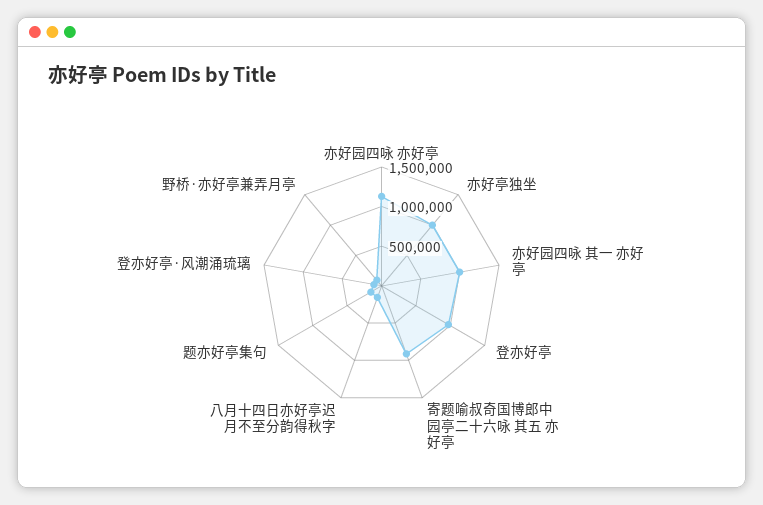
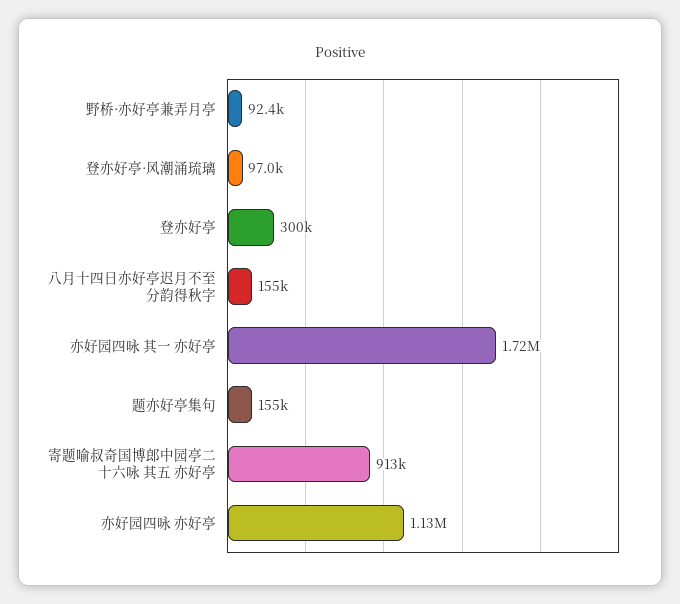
  {
    "亦好园四咏 亦好亭": 1130000,
-   "亦好亭独坐": 1000000,
-   "亦好园四咏 其一 亦好亭": 1000000,
+   "亦好园四咏 其一 亦好亭": 1720000,
-   "登亦好亭": 1000000,
+   "登亦好亭": 300000,
    "寄题喻叔奇国博郎中园亭二十六咏 其五 亦好亭": 913000,
    "八月十四日亦好亭迟月不至分韵得秋字": 155000,
    "题亦好亭集句": 155000,
    "登亦好亭·风潮涌琉璃": 97000,
    "野桥·亦好亭兼弄月亭": 92400
  }

